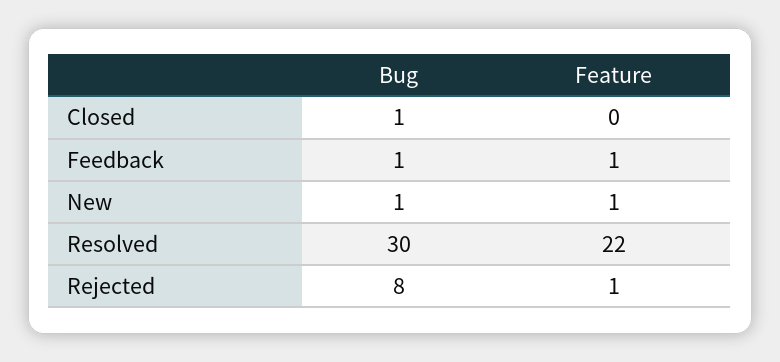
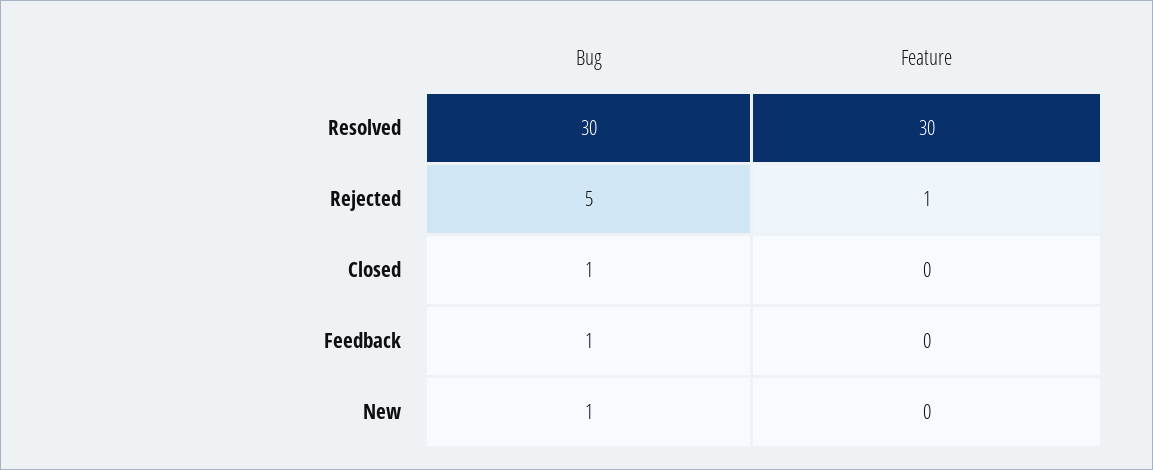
  {
    "Bug": {
      "Closed": 1,
      "Feedback": 1,
      "New": 1,
      "Resolved": 30,
-     "Rejected": 8
+     "Rejected": 5
    },
    "Feature": {
      "Closed": 0,
-     "Feedback": 1,
+     "Feedback": 0,
-     "New": 1,
+     "New": 0,
-     "Resolved": 22,
+     "Resolved": 30,
      "Rejected": 1
    }
  }

